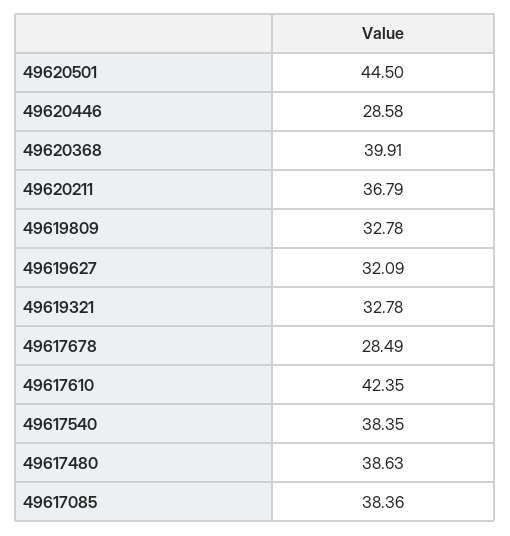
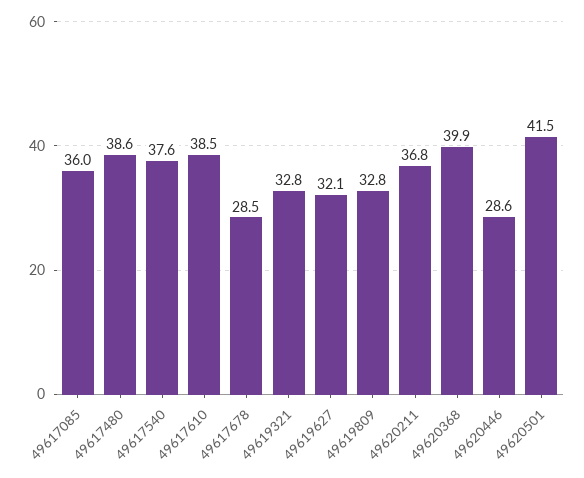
  {
-   "49620501": 44.5,
+   "49620501": 41.5,
    "49620446": 28.58,
    "49620368": 39.91,
    "49620211": 36.79,
    "49619809": 32.78,
    "49619627": 32.09,
    "49619321": 32.78,
    "49617678": 28.49,
-   "49617610": 42.35,
+   "49617610": 38.5,
-   "49617540": 38.35,
+   "49617540": 37.6,
    "49617480": 38.63,
-   "49617085": 38.36
+   "49617085": 36
  }

